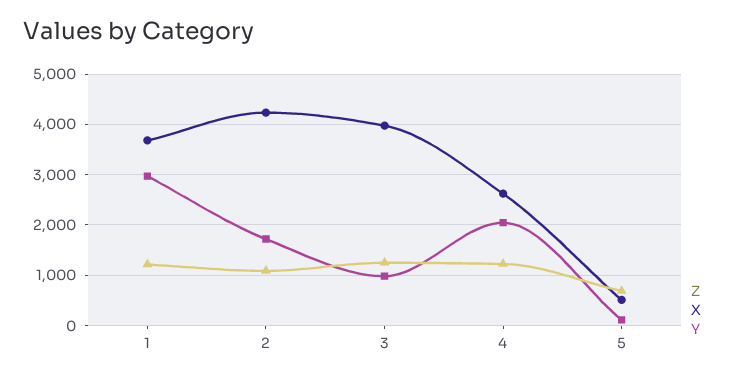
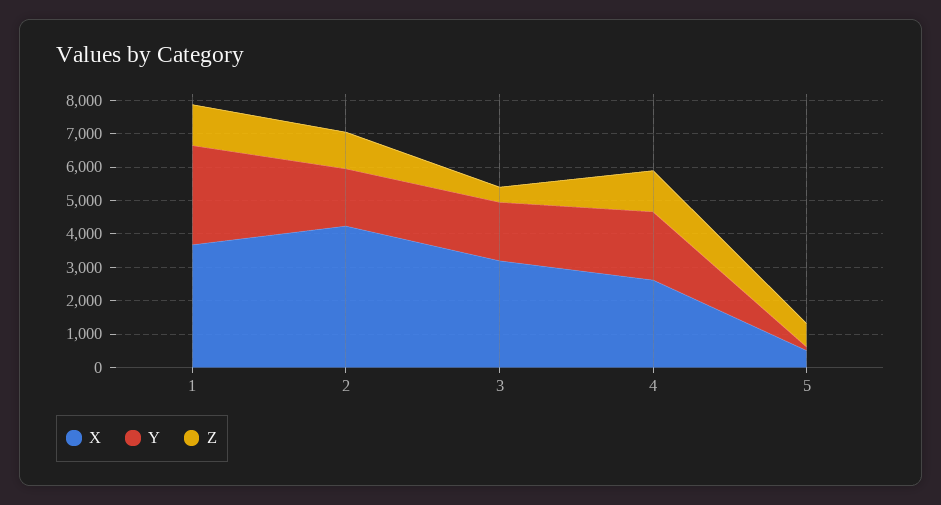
  {
    "Z": {
      "1": 1200,
      "2": 1000,
-     "3": 1200,
+     "3": 500,
      "4": 1200,
      "5": 600
    },
    "X": {
      "1": 3600,
      "2": 4200,
-     "3": 4000,
+     "3": 3250,
      "4": 2600,
      "5": 600
    },
    "Y": {
      "1": 3000,
      "2": 1800,
-     "3": 1000,
+     "3": 1750,
      "4": 2000,
      "5": 200
    }
  }

